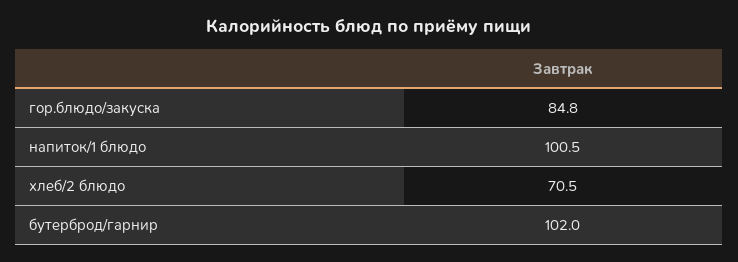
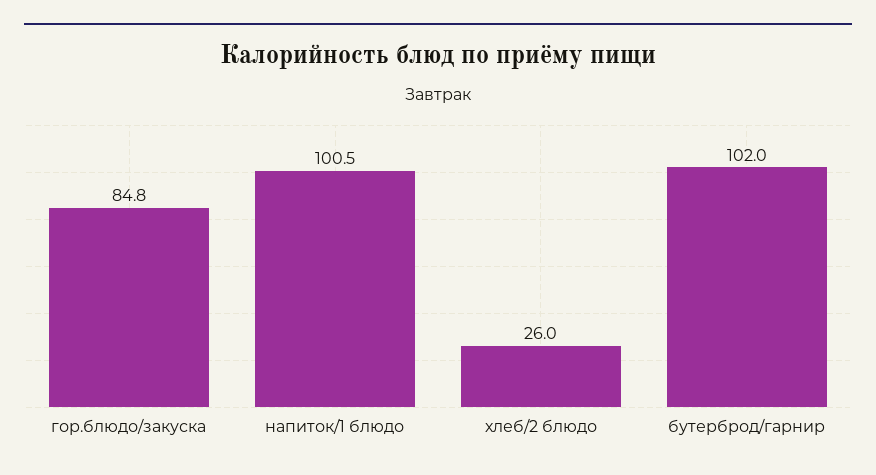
  {
    "гор.блюдо/закуска": 84.8,
    "напиток/1 блюдо": 100.5,
-   "хлеб/2 блюдо": 70.5,
+   "хлеб/2 блюдо": 26,
    "бутерброд/гарнир": 102
  }

